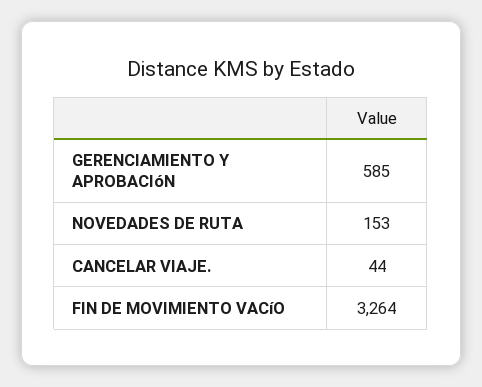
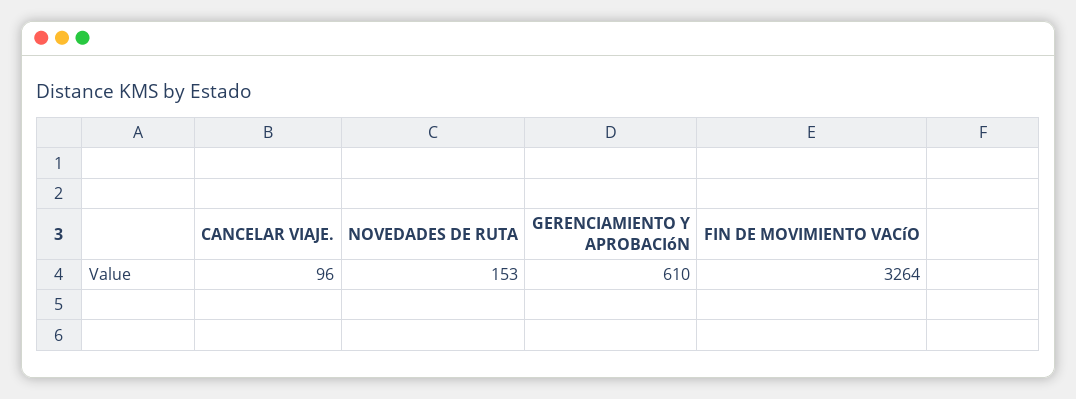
  {
-   "GERENCIAMIENTO Y APROBACIóN": 585,
+   "GERENCIAMIENTO Y APROBACIóN": 610,
    "NOVEDADES DE RUTA": 153,
-   "CANCELAR VIAJE.": 44,
+   "CANCELAR VIAJE.": 96,
    "FIN DE MOVIMIENTO VACíO": 3264
  }

